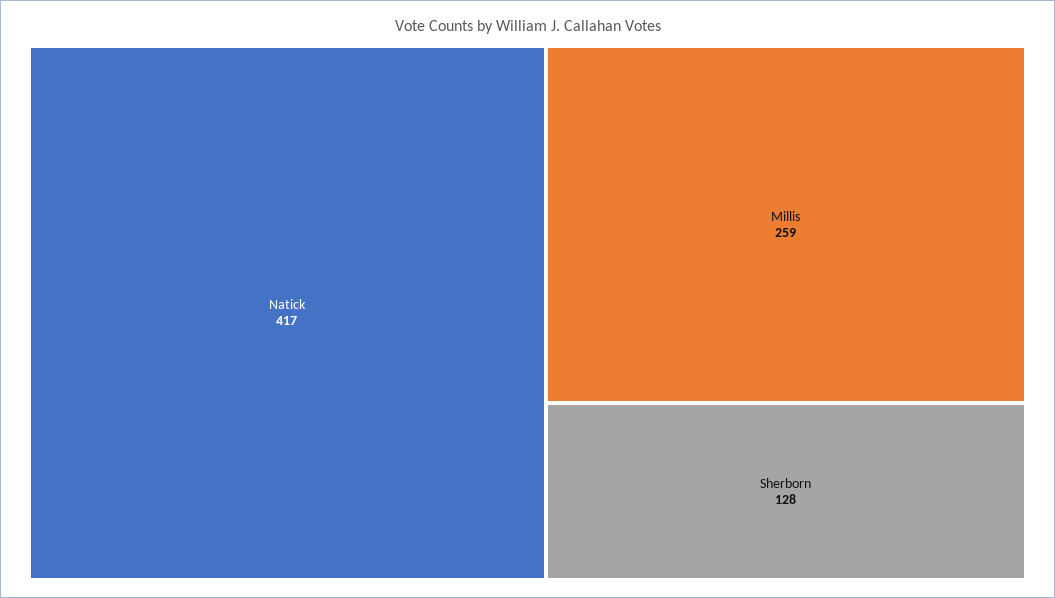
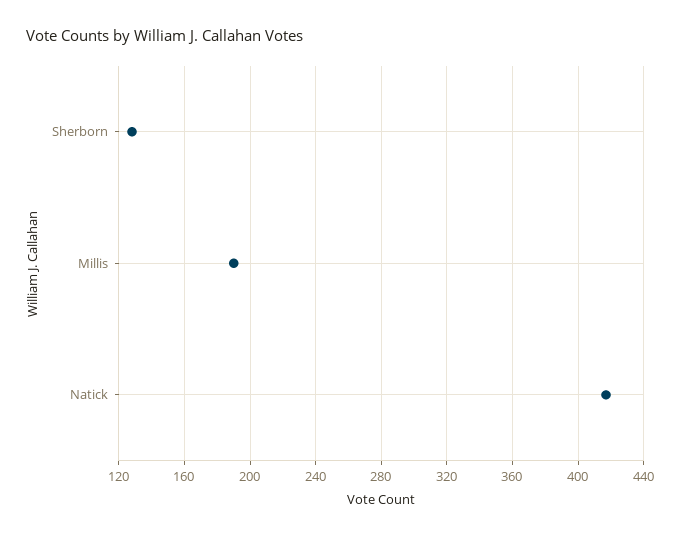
  {
    "Natick": 417,
-   "Millis": 259,
+   "Millis": 190,
    "Sherborn": 128
  }

